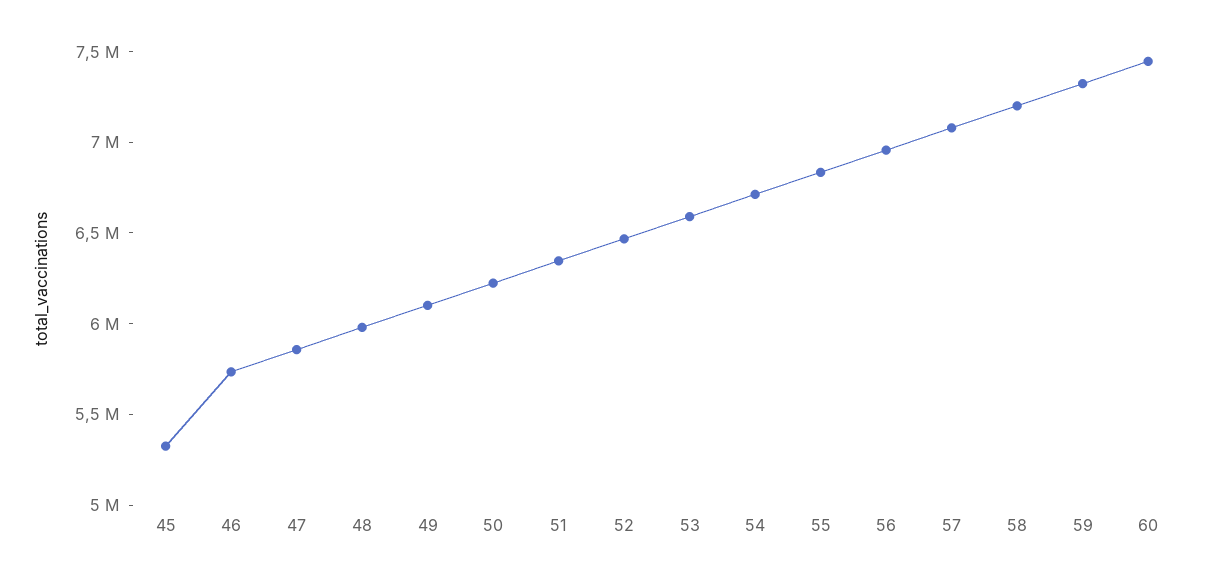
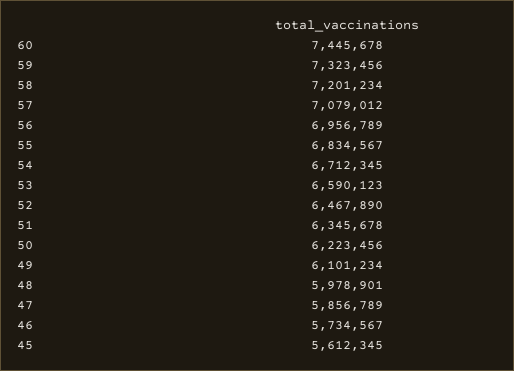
  {
-   "45": 5300000,
+   "45": 5612345,
    "46": 5734567,
    "47": 5856789,
    "48": 5978901,
    "49": 6101234,
    "50": 6223456,
    "51": 6345678,
    "52": 6467890,
    "53": 6590123,
    "54": 6712345,
    "55": 6834567,
    "56": 6956789,
    "57": 7079012,
    "58": 7201234,
    "59": 7323456,
    "60": 7445678
  }

